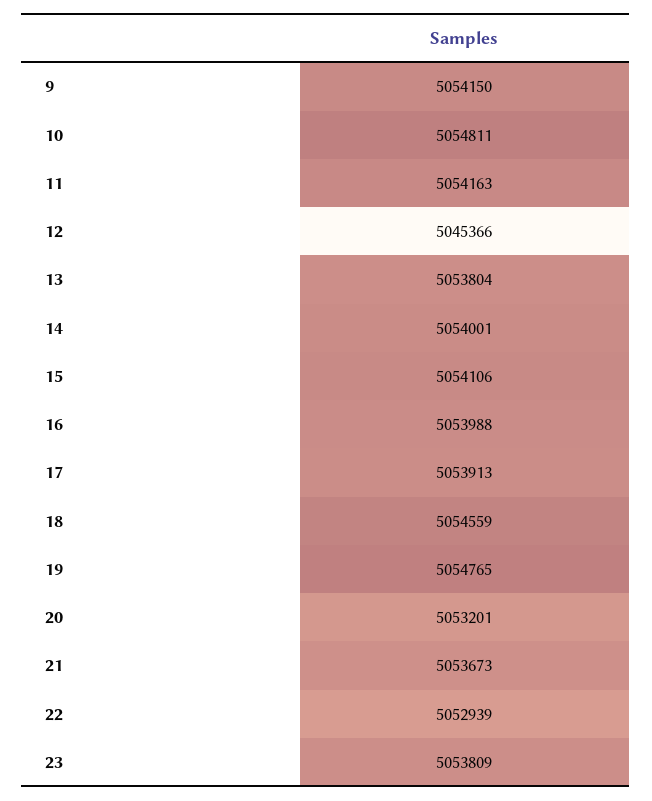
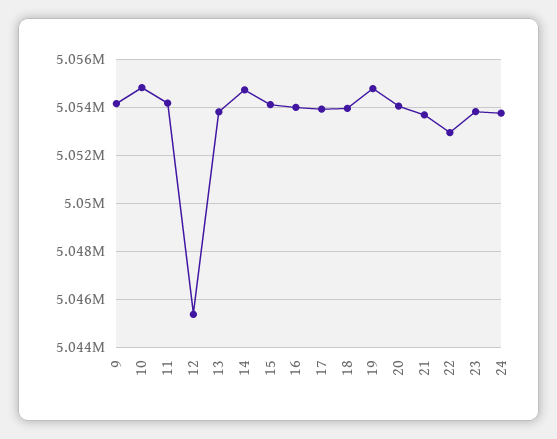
  {
    "9": 5054150,
    "10": 5054811,
    "11": 5054163,
    "12": 5045366,
    "13": 5053804,
-   "14": 5054001,
+   "14": 5054750,
    "15": 5054106,
    "16": 5053988,
    "17": 5053913,
-   "18": 5054559,
+   "18": 5054000,
    "19": 5054765,
-   "20": 5053201,
+   "20": 5054000,
    "21": 5053673,
    "22": 5052939,
-   "23": 5053809
+   "23": 5053809,
+   "24": 5053750
  }

